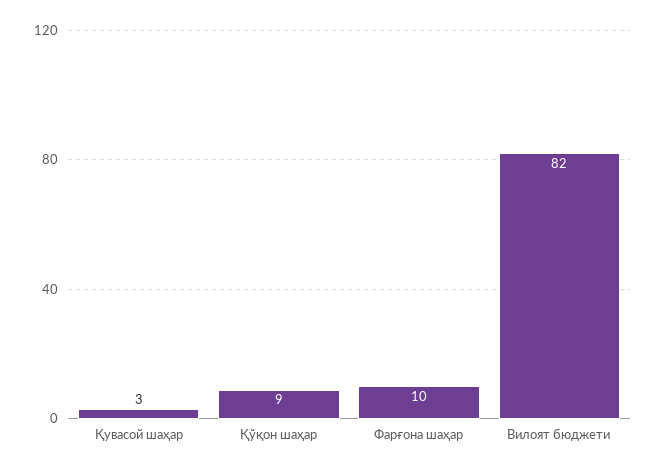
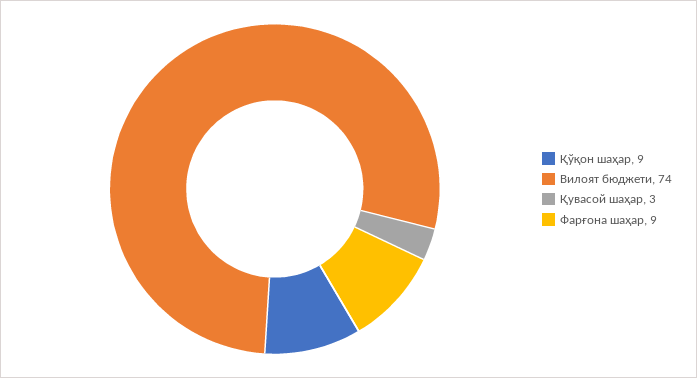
  {
    "Қувасой шаҳар": 3,
    "Қўқон шаҳар": 9,
-   "Фарғона шаҳар": 10,
+   "Фарғона шаҳар": 9,
-   "Вилоят бюджети": 82
+   "Вилоят бюджети": 74
  }

